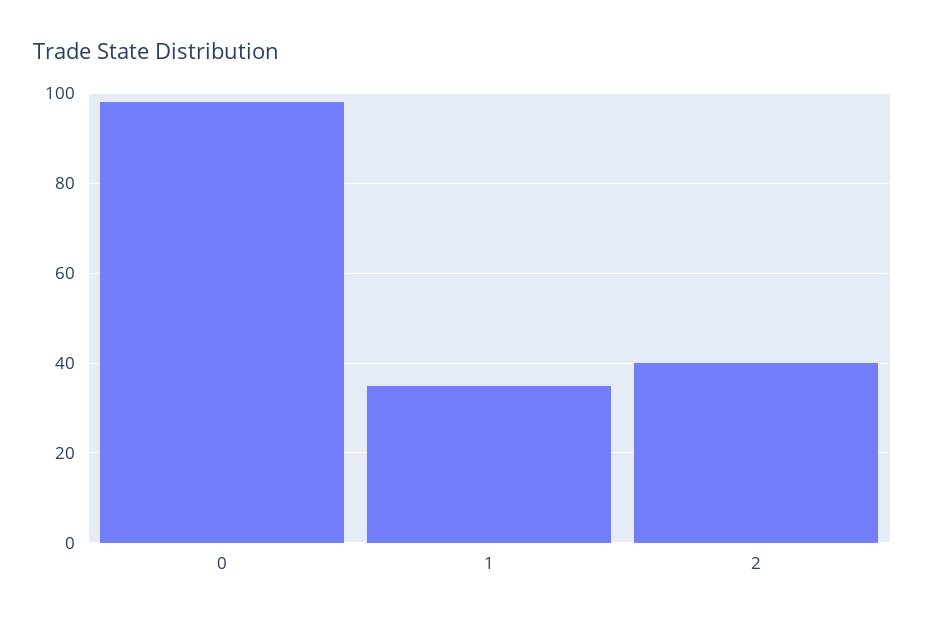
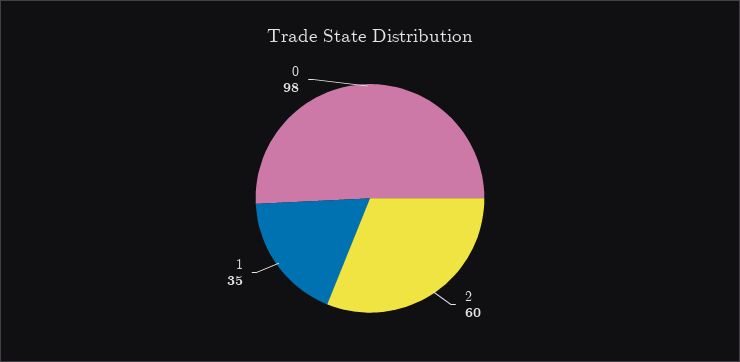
  {
    "0": 98,
    "1": 35,
-   "2": 40
+   "2": 60
  }

